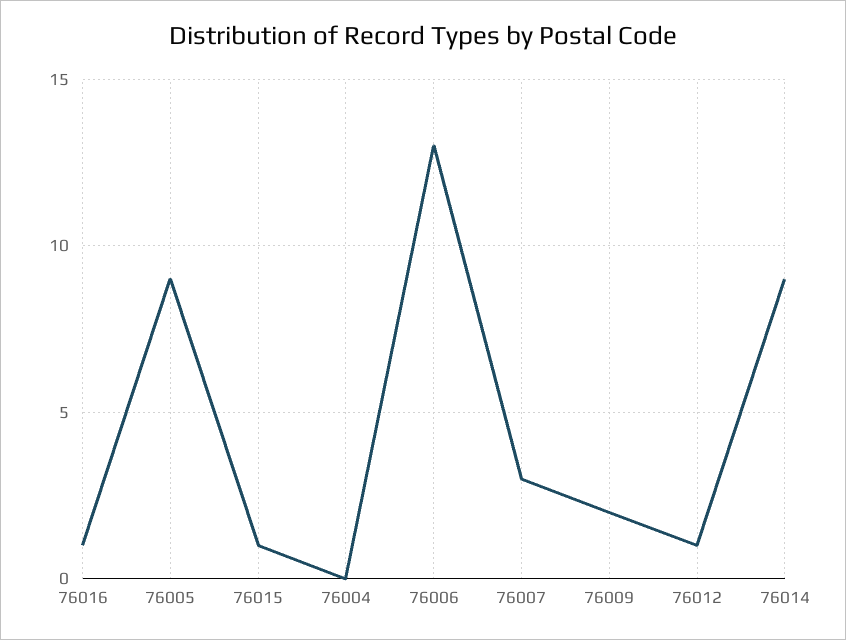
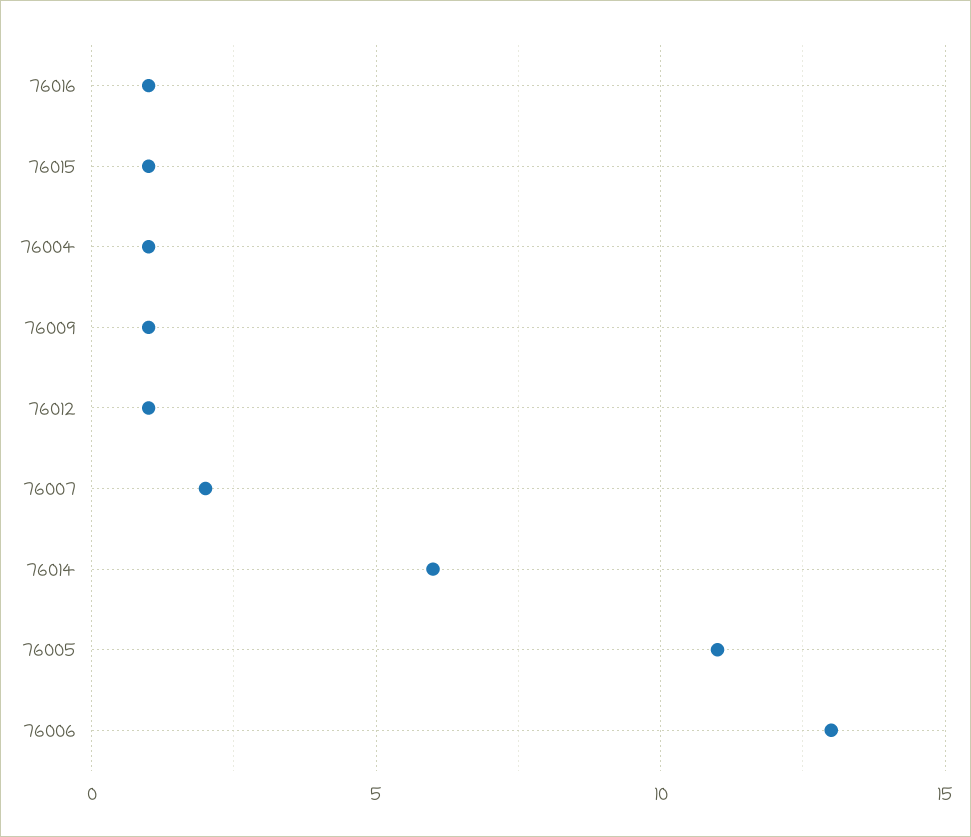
  {
    "76016": 1,
-   "76005": 9,
+   "76005": 11,
    "76015": 1,
-   "76004": 0,
+   "76004": 1,
    "76006": 13,
-   "76007": 3,
+   "76007": 2,
-   "76009": 2,
+   "76009": 1,
    "76012": 1,
-   "76014": 9
+   "76014": 6
  }

